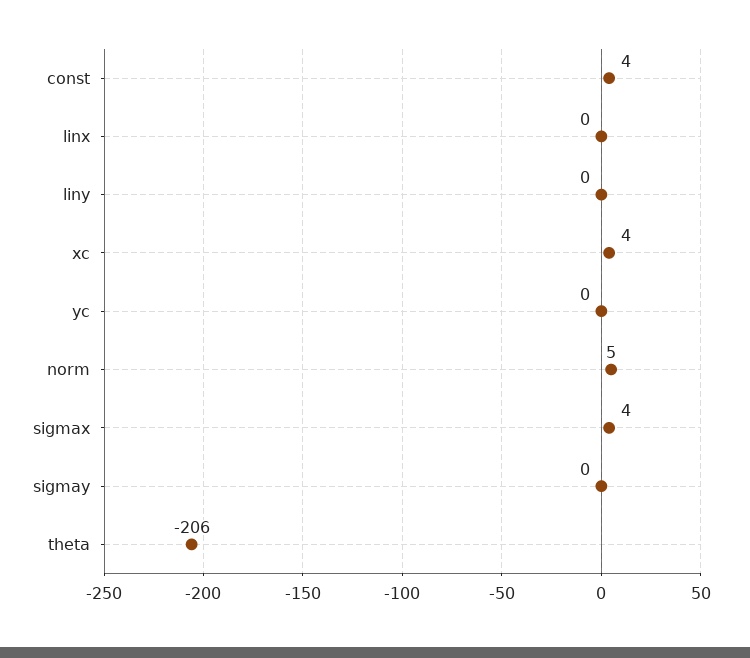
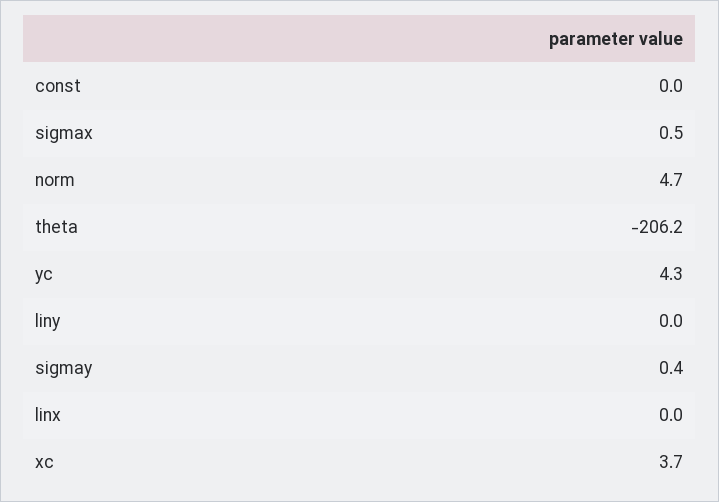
  {
-   "const": 4,
+   "const": 0,
    "linx": 0,
    "liny": 0,
    "xc": 3.7,
-   "yc": 0,
+   "yc": 4.3,
    "norm": 4.7,
-   "sigmax": 4,
+   "sigmax": 0.5,
    "sigmay": 0.4,
    "theta": -206.2
  }

